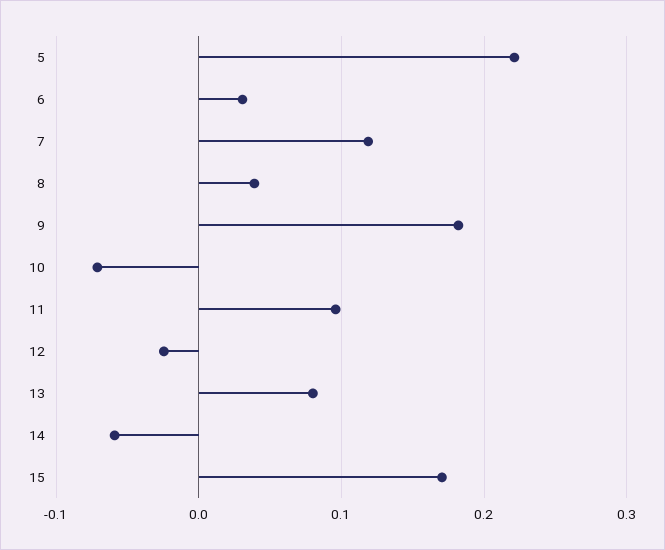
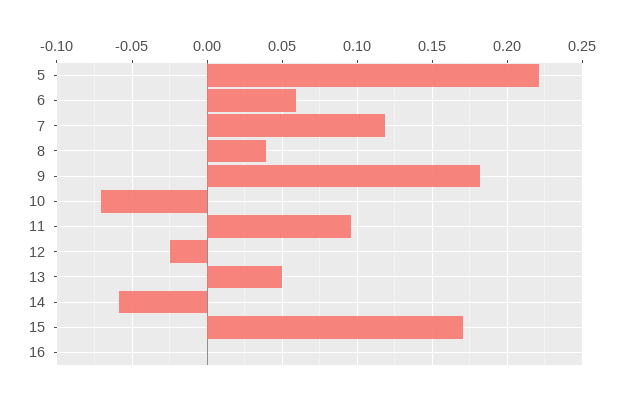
  {
    "5": 0.22,
-   "6": 0.03,
+   "6": 0.06,
    "7": 0.12,
    "8": 0.04,
    "9": 0.18,
    "10": -0.07,
    "11": 0.095,
    "12": -0.025,
-   "13": 0.08,
+   "13": 0.05,
    "14": -0.06,
-   "15": 0.17
+   "15": 0.17,
+   "16": 0
  }

